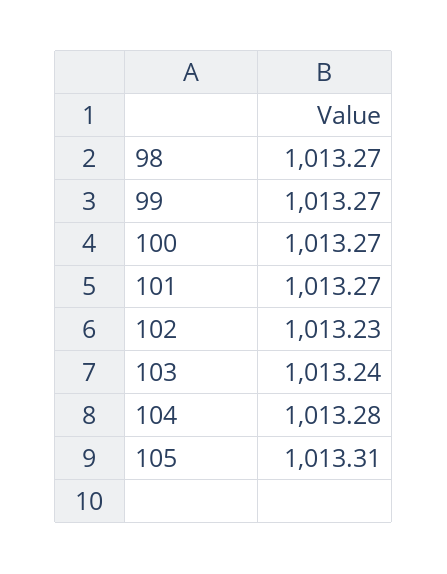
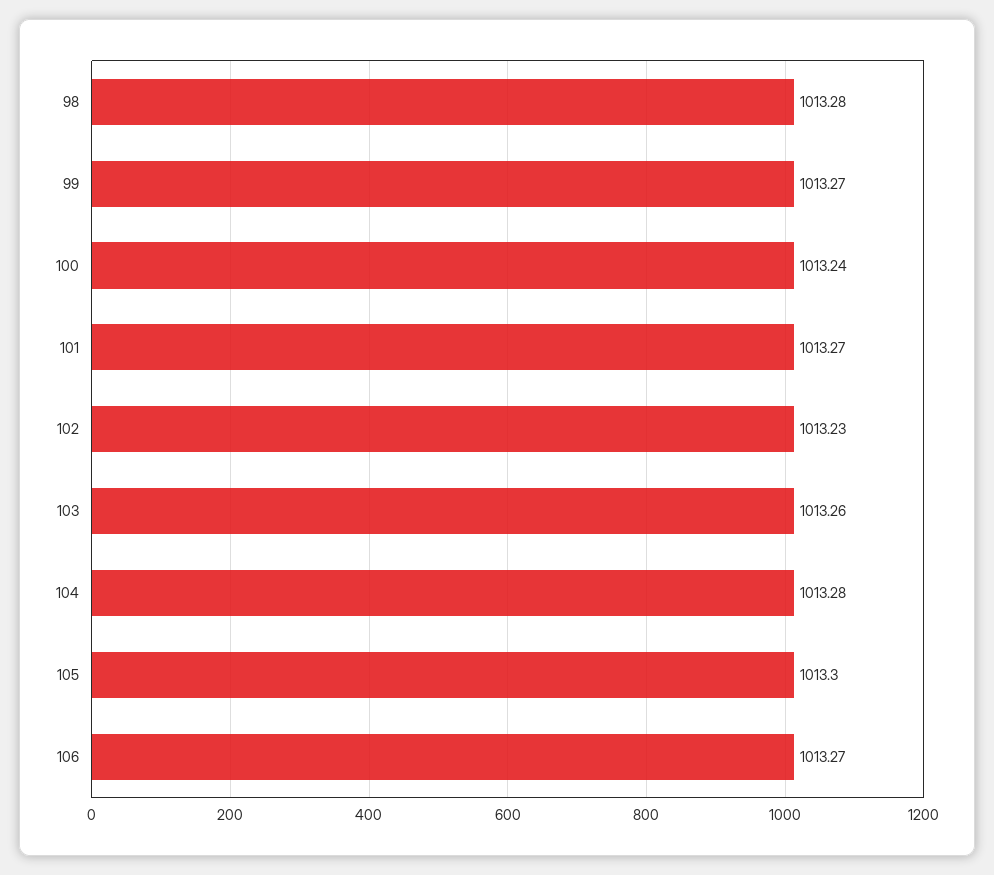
  {
-   "98": 1013.27,
+   "98": 1013.28,
    "99": 1013.27,
-   "100": 1013.27,
+   "100": 1013.24,
    "101": 1013.27,
    "102": 1013.23,
-   "103": 1013.24,
+   "103": 1013.26,
    "104": 1013.28,
-   "105": 1013.31
+   "105": 1013.3,
+   "106": 1013.27
  }

